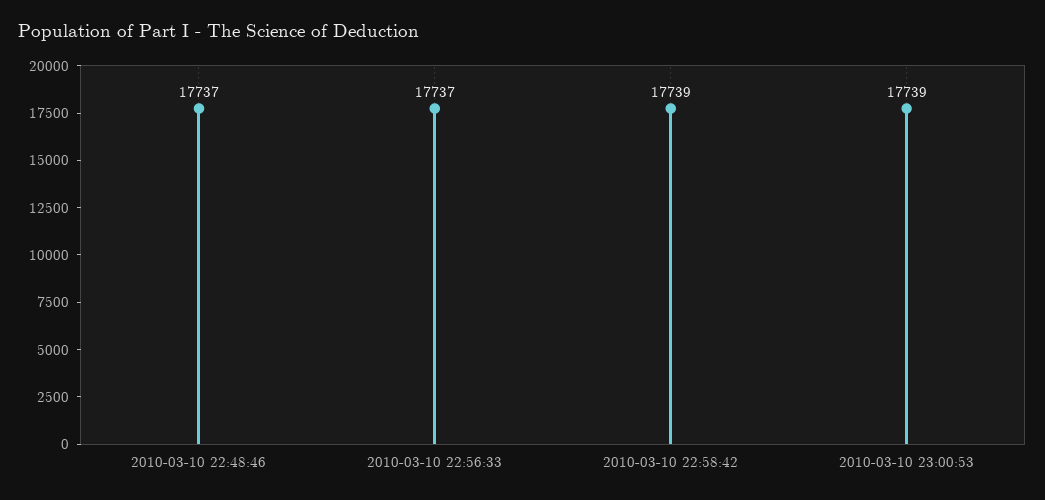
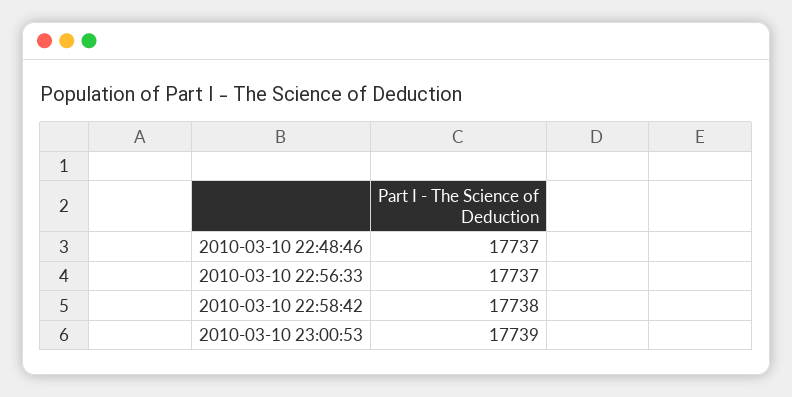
  {
    "2010-03-10 22:48:46": 17737,
    "2010-03-10 22:56:33": 17737,
-   "2010-03-10 22:58:42": 17739,
+   "2010-03-10 22:58:42": 17738,
    "2010-03-10 23:00:53": 17739
  }

